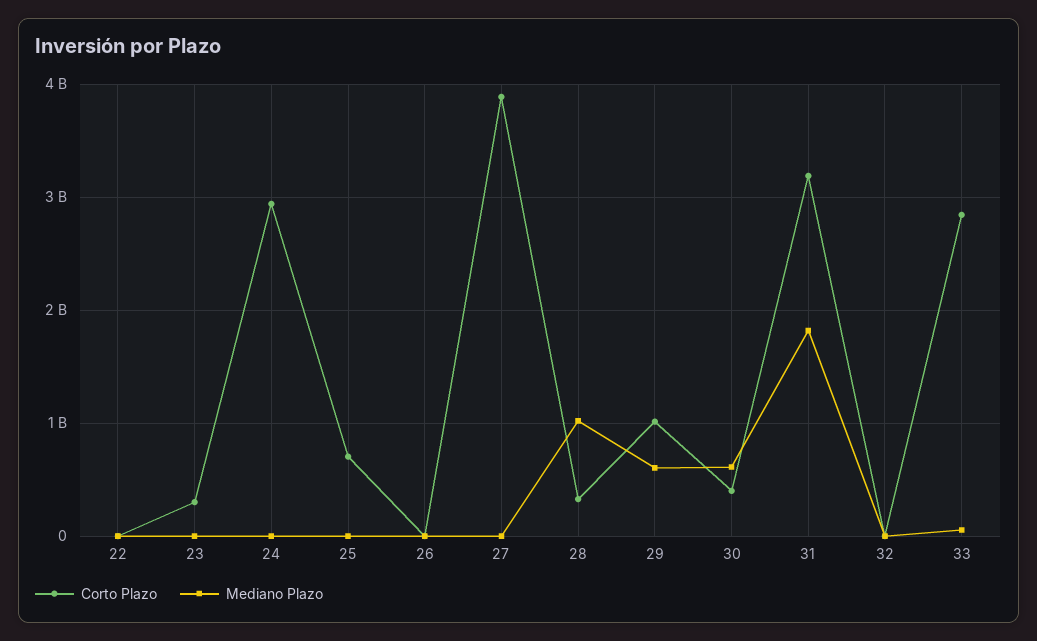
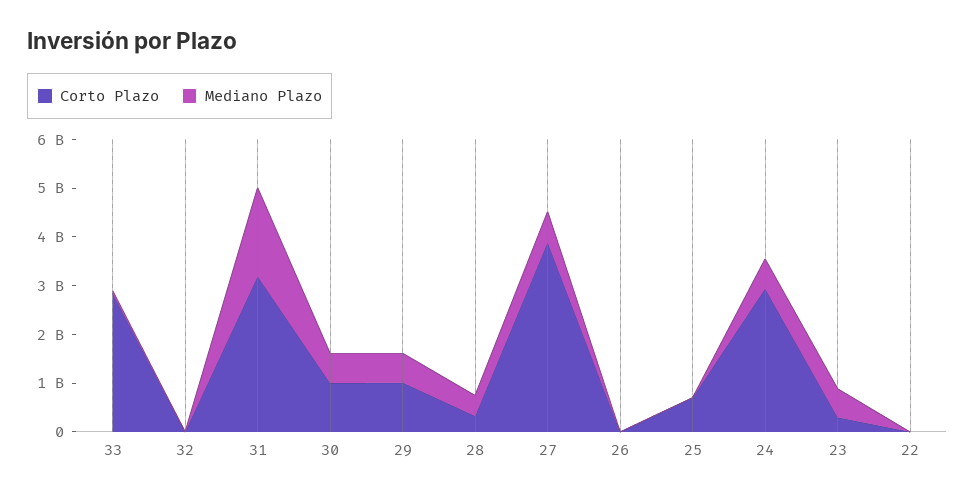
  {
    "Corto Plazo": {
      "22": 0,
      "23": 300000000,
      "24": 2900000000,
      "25": 700000000,
      "26": 0,
      "27": 3900000000,
      "28": 300000000,
      "29": 1000000000,
-     "30": 400000000,
+     "30": 1000000000,
      "31": 3200000000,
      "32": 0,
      "33": 2800000000
    },
    "Mediano Plazo": {
      "22": 0,
-     "23": 0,
+     "23": 600000000,
-     "24": 0,
+     "24": 600000000,
      "25": 0,
      "26": 0,
-     "27": 0,
+     "27": 600000000,
-     "28": 1000000000,
+     "28": 400000000,
      "29": 600000000,
      "30": 600000000,
      "31": 1800000000,
      "32": 0,
      "33": 100000000
    }
  }

